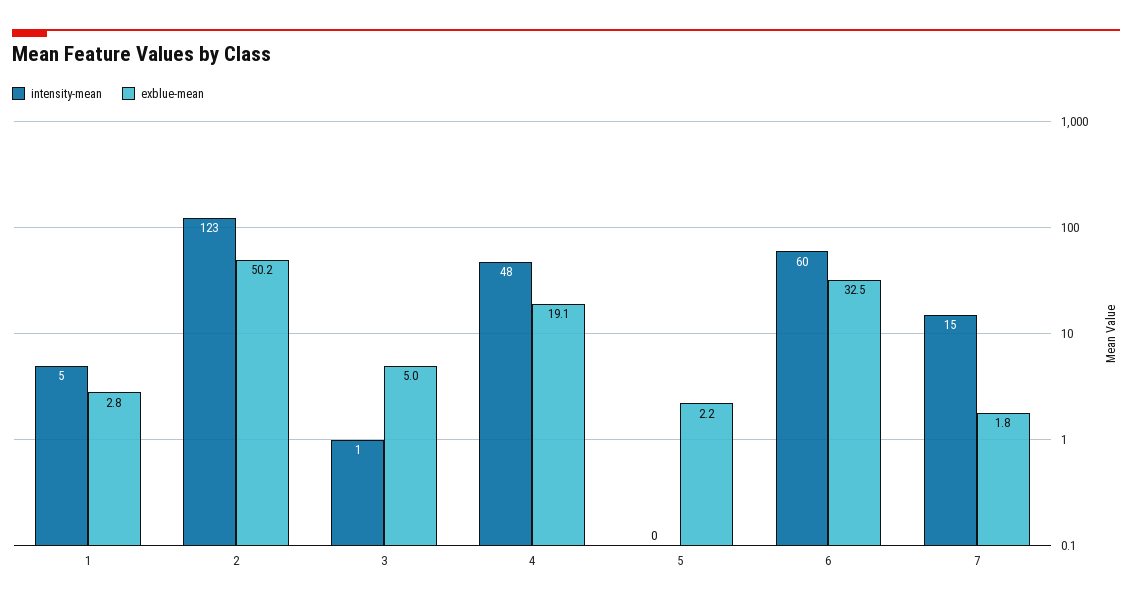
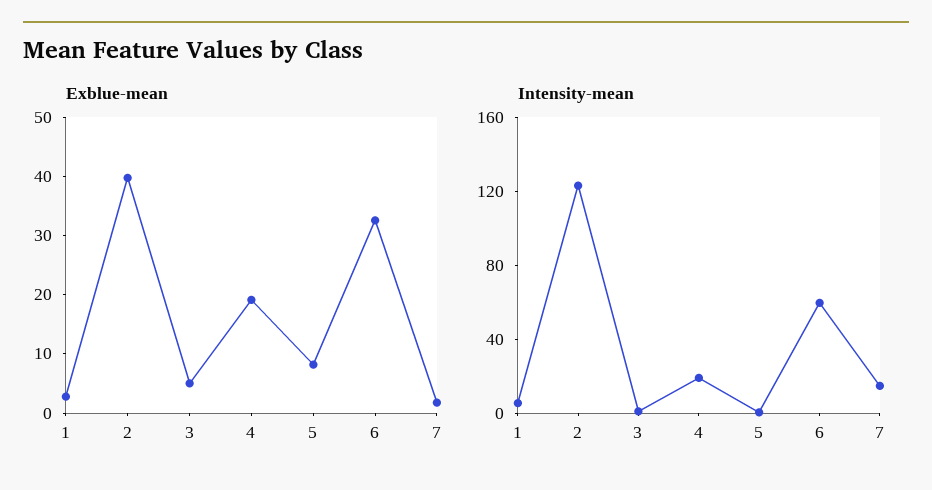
  {
    "intensity-mean": {
      "1": 5,
      "2": 123,
      "3": 1,
-     "4": 48,
+     "4": 20,
      "5": 0,
      "6": 60,
      "7": 15
    },
    "exblue-mean": {
      "1": 2.8,
-     "2": 50.2,
+     "2": 40,
      "3": 5,
      "4": 19.1,
-     "5": 2.2,
+     "5": 8,
      "6": 32.5,
      "7": 1.8
    }
  }

